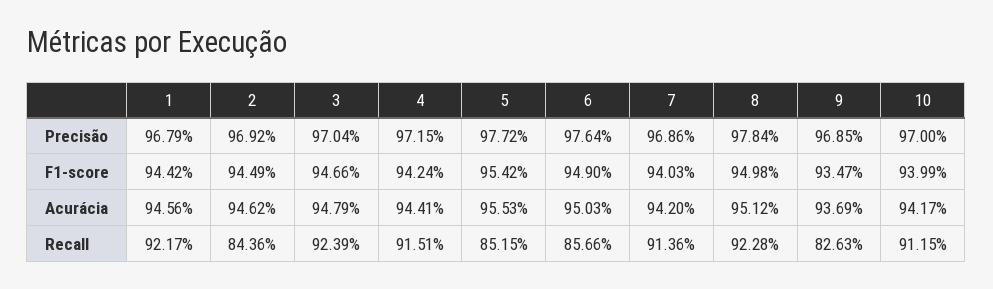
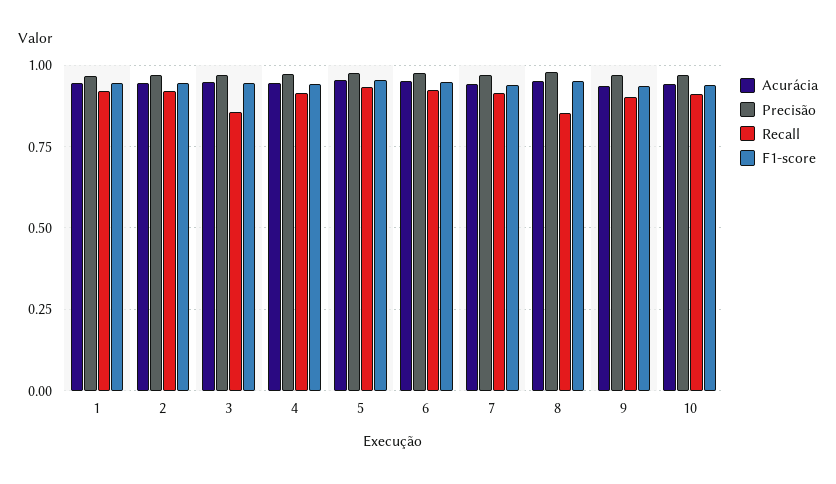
  {
    "Precisão": {
      "1": 0.9679,
      "2": 0.9692,
      "3": 0.9704,
      "4": 0.9715,
      "5": 0.9772,
      "6": 0.9764,
      "7": 0.9686,
      "8": 0.9784,
      "9": 0.9685,
      "10": 0.97
    },
    "F1-score": {
      "1": 0.9442,
      "2": 0.9449,
      "3": 0.9466,
      "4": 0.9424,
      "5": 0.9542,
      "6": 0.949,
      "7": 0.9403,
      "8": 0.9498,
      "9": 0.9347,
      "10": 0.9399
    },
    "Acurácia": {
      "1": 0.9456,
      "2": 0.9462,
      "3": 0.9479,
      "4": 0.9441,
      "5": 0.9553,
      "6": 0.9503,
      "7": 0.942,
      "8": 0.9512,
      "9": 0.9369,
      "10": 0.9417
    },
    "Recall": {
      "1": 0.9217,
-     "2": 0.8436,
+     "2": 0.925,
-     "3": 0.9239,
+     "3": 0.85,
      "4": 0.9151,
-     "5": 0.8515,
+     "5": 0.925,
-     "6": 0.8566,
+     "6": 0.925,
      "7": 0.9136,
-     "8": 0.9228,
+     "8": 0.85,
-     "9": 0.8263,
+     "9": 0.9,
      "10": 0.9115
    }
  }

